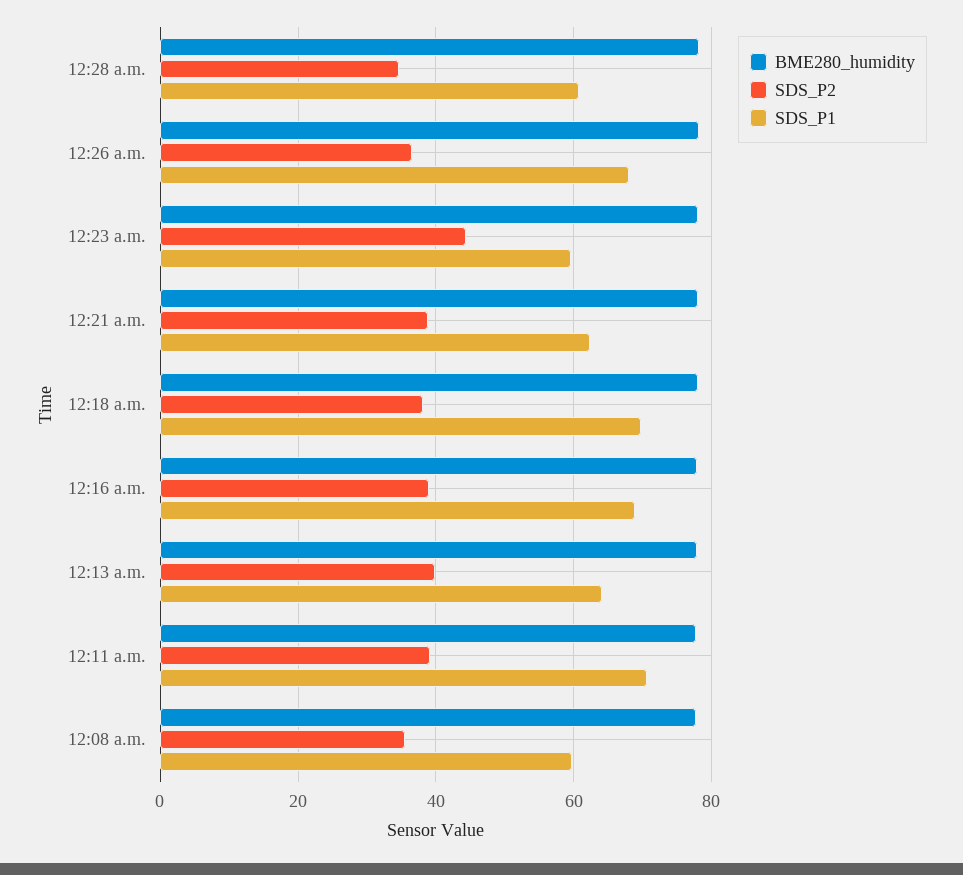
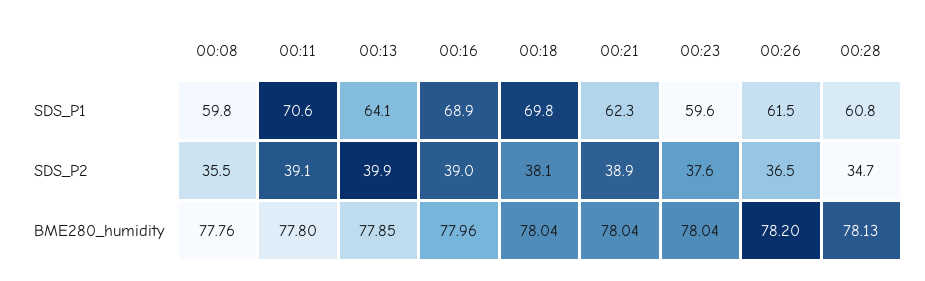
  {
    "BME280_humidity": {
      "12:28 a.m.": 78.13,
      "12:26 a.m.": 78.2,
      "12:23 a.m.": 78.04,
      "12:21 a.m.": 78.04,
      "12:18 a.m.": 78.04,
      "12:16 a.m.": 77.96,
      "12:13 a.m.": 77.85,
      "12:11 a.m.": 77.8,
      "12:08 a.m.": 77.76
    },
    "SDS_P2": {
      "12:28 a.m.": 34.7,
      "12:26 a.m.": 36.5,
-     "12:23 a.m.": 44,
+     "12:23 a.m.": 37.6,
      "12:21 a.m.": 38.9,
      "12:18 a.m.": 38.1,
      "12:16 a.m.": 39,
      "12:13 a.m.": 39.9,
      "12:11 a.m.": 39.1,
      "12:08 a.m.": 35.5
    },
    "SDS_P1": {
      "12:28 a.m.": 60.8,
-     "12:26 a.m.": 68,
+     "12:26 a.m.": 61.5,
      "12:23 a.m.": 59.6,
      "12:21 a.m.": 62.3,
      "12:18 a.m.": 69.8,
      "12:16 a.m.": 68.9,
      "12:13 a.m.": 64.1,
      "12:11 a.m.": 70.6,
      "12:08 a.m.": 59.8
    }
  }

